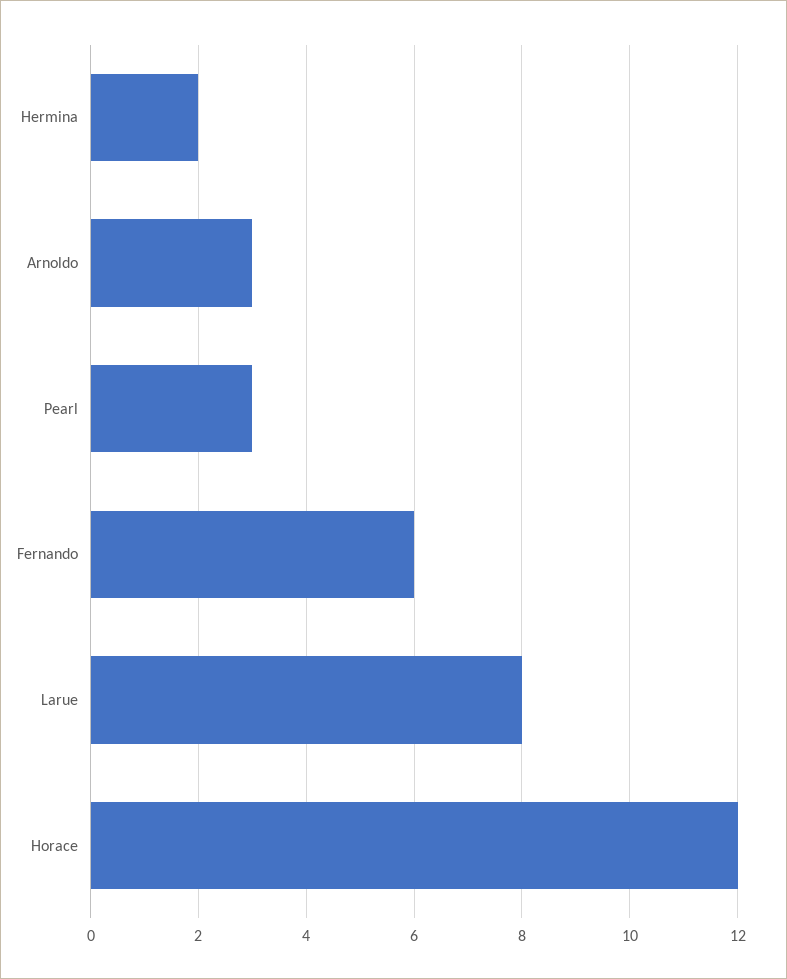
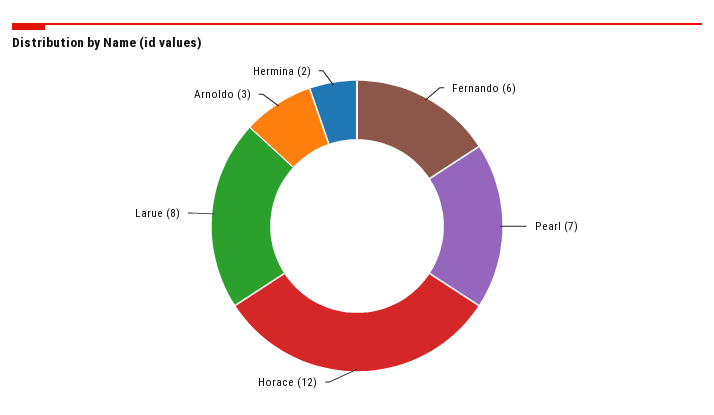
  {
    "Hermina": 2,
    "Arnoldo": 3,
-   "Pearl": 3,
+   "Pearl": 7,
    "Fernando": 6,
    "Larue": 8,
    "Horace": 12
  }

